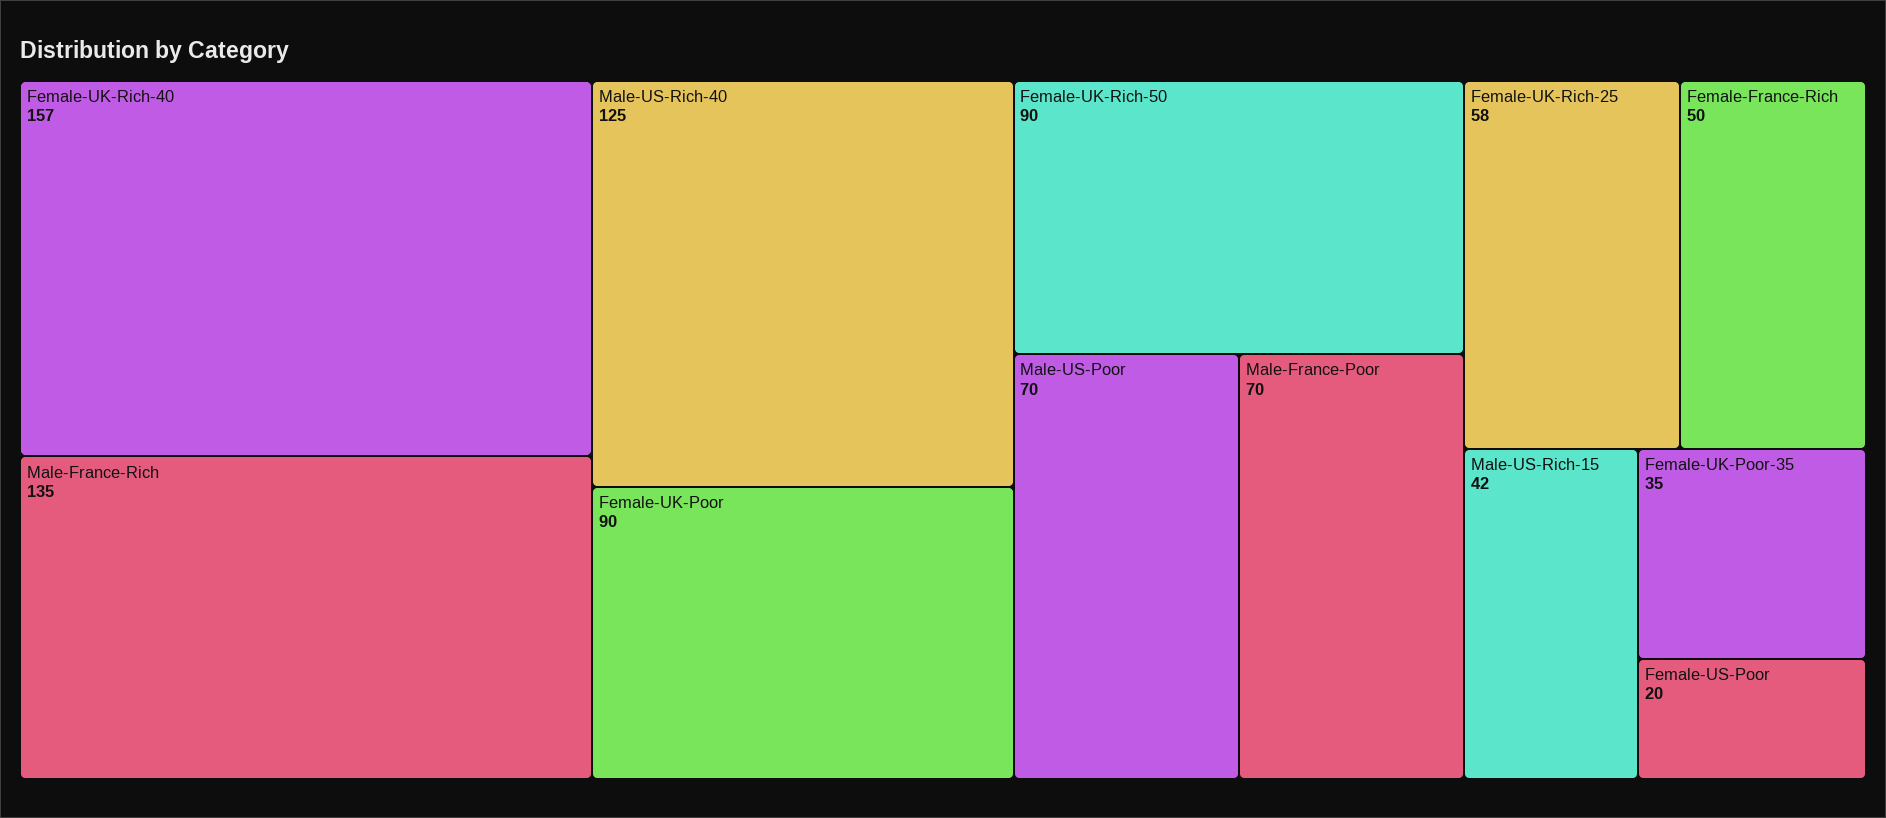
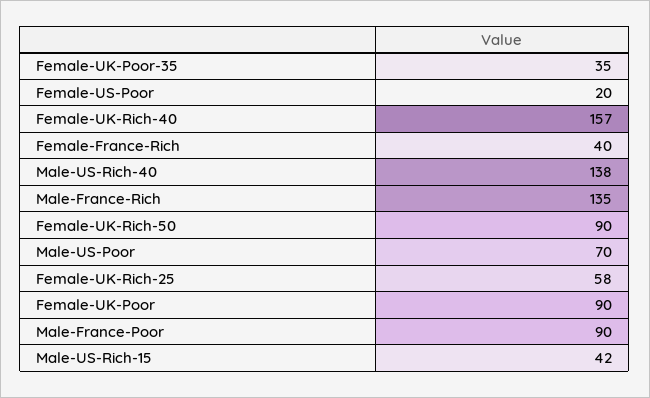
  {
    "Female-UK-Rich-40": 157,
    "Male-France-Rich": 135,
-   "Male-US-Rich-40": 125,
+   "Male-US-Rich-40": 138,
    "Female-UK-Poor": 90,
    "Female-UK-Rich-50": 90,
    "Male-US-Poor": 70,
-   "Male-France-Poor": 70,
+   "Male-France-Poor": 90,
    "Female-UK-Rich-25": 58,
-   "Female-France-Rich": 50,
+   "Female-France-Rich": 40,
    "Male-US-Rich-15": 42,
    "Female-UK-Poor-35": 35,
    "Female-US-Poor": 20
  }

